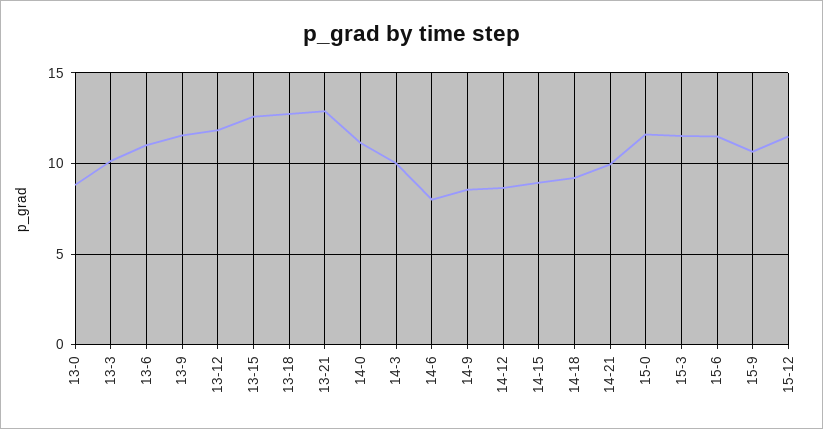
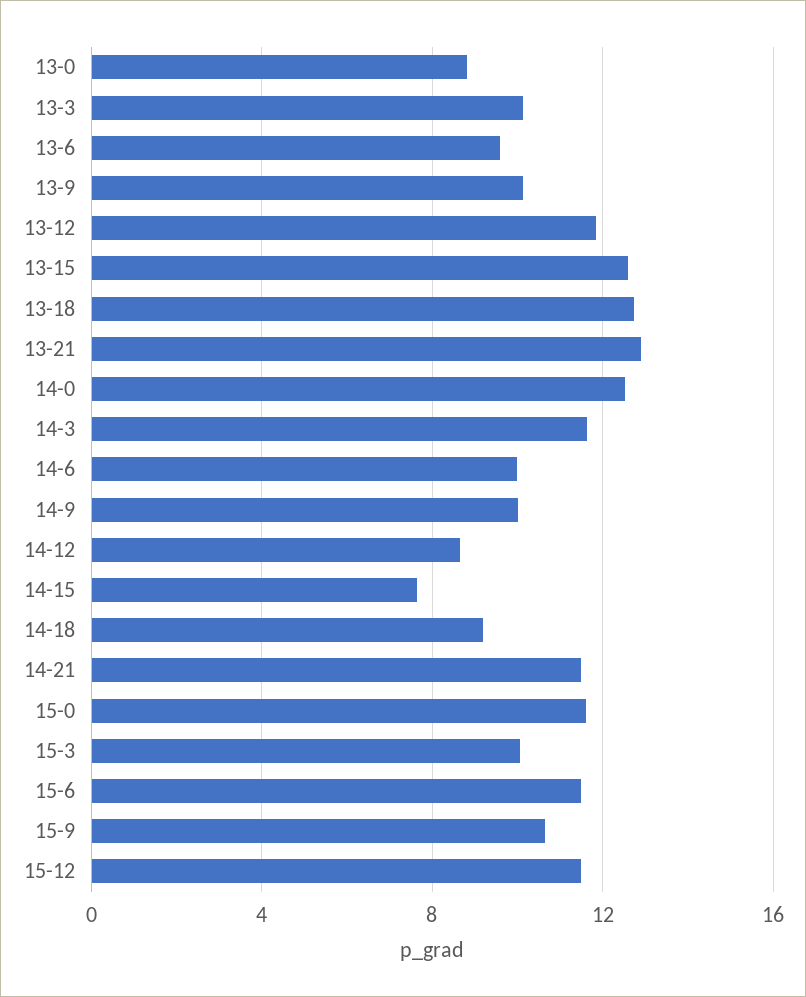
  {
    "13-0": 9,
    "13-3": 10,
-   "13-6": 11,
+   "13-6": 9.5,
-   "13-9": 11.5,
+   "13-9": 10,
    "13-12": 12,
    "13-15": 12.5,
    "13-18": 12.5,
    "13-21": 13,
-   "14-0": 11,
+   "14-0": 12.5,
-   "14-3": 10,
+   "14-3": 11.5,
-   "14-6": 8,
+   "14-6": 10,
-   "14-9": 8.5,
+   "14-9": 10,
    "14-12": 8.5,
-   "14-15": 9,
+   "14-15": 7.5,
    "14-18": 9,
-   "14-21": 10,
+   "14-21": 11.5,
    "15-0": 11.5,
-   "15-3": 11.5,
+   "15-3": 10,
    "15-6": 11.5,
    "15-9": 10.5,
    "15-12": 11.5
  }

